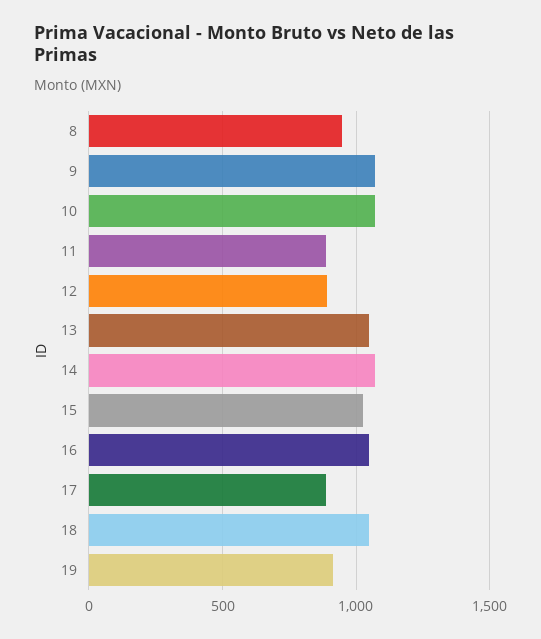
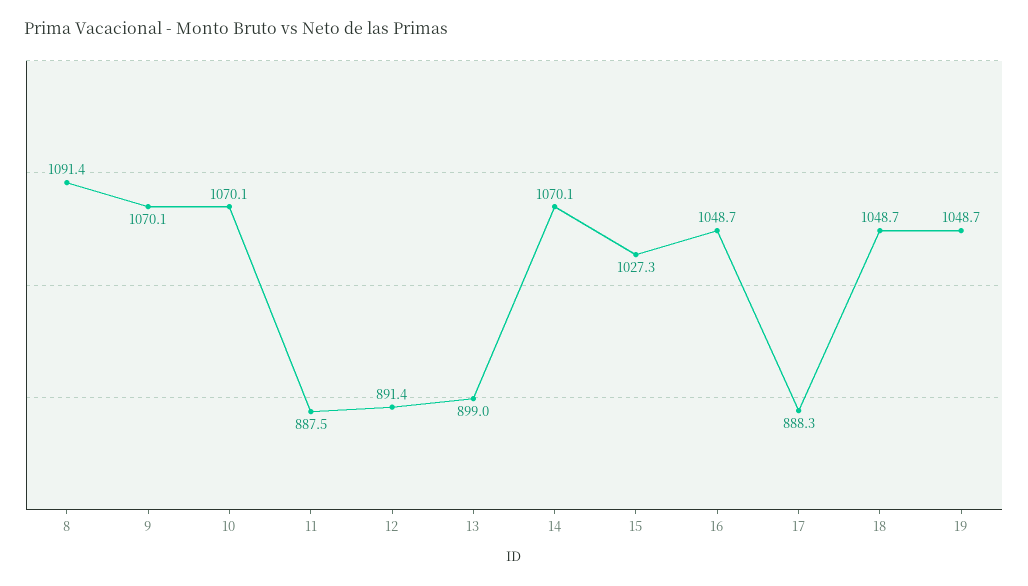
  {
-   "8": 950,
+   "8": 1091.4,
    "9": 1070.1,
    "10": 1070.1,
    "11": 887.5,
    "12": 891.4,
-   "13": 1050,
+   "13": 899,
    "14": 1070.1,
    "15": 1027.3,
    "16": 1048.7,
    "17": 888.3,
    "18": 1048.7,
-   "19": 900
+   "19": 1048.7
  }

